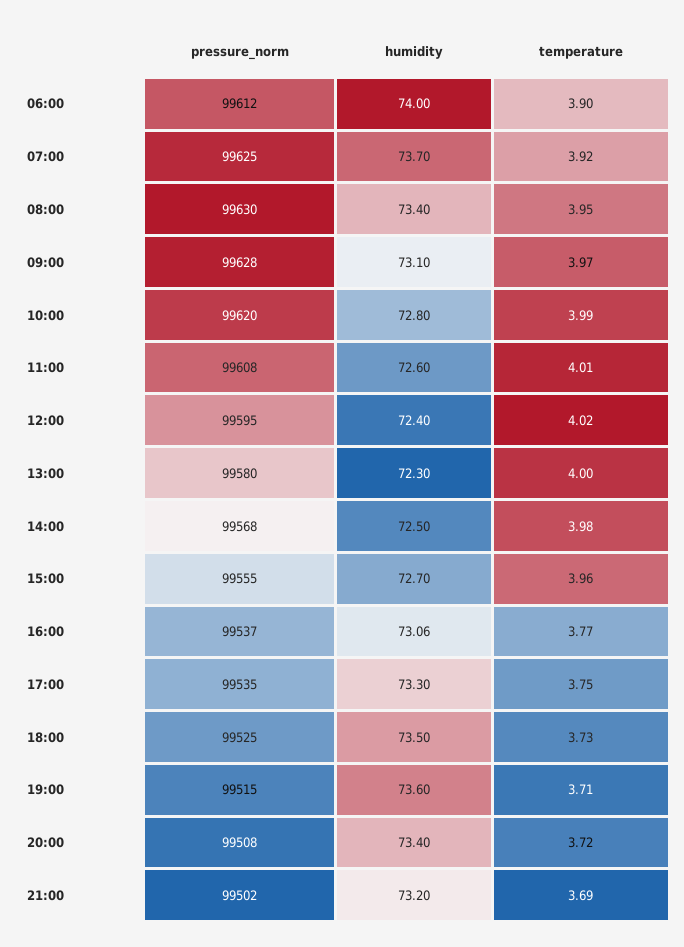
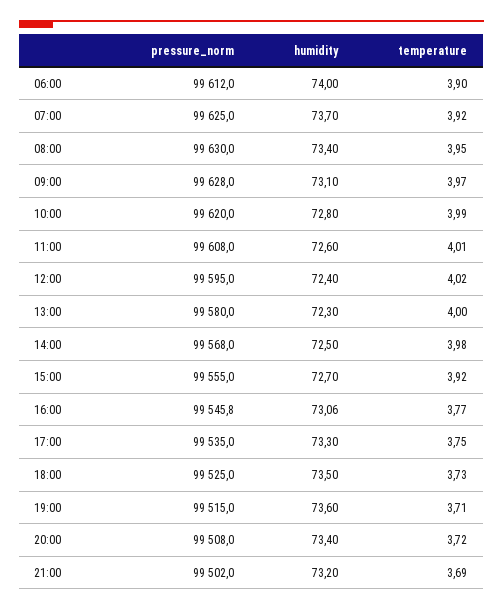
  {
    "pressure_norm": {
      "06:00": 99612,
      "07:00": 99625,
      "08:00": 99630,
      "09:00": 99628,
      "10:00": 99620,
      "11:00": 99608,
      "12:00": 99595,
      "13:00": 99580,
      "14:00": 99568,
      "15:00": 99555,
-     "16:00": 99537,
+     "16:00": 99545.8,
      "17:00": 99535,
      "18:00": 99525,
      "19:00": 99515,
      "20:00": 99508,
      "21:00": 99502
    },
    "humidity": {
      "06:00": 74,
      "07:00": 73.7,
      "08:00": 73.4,
      "09:00": 73.1,
      "10:00": 72.8,
      "11:00": 72.6,
      "12:00": 72.4,
      "13:00": 72.3,
      "14:00": 72.5,
      "15:00": 72.7,
      "16:00": 73.06,
      "17:00": 73.3,
      "18:00": 73.5,
      "19:00": 73.6,
      "20:00": 73.4,
      "21:00": 73.2
    },
    "temperature": {
      "06:00": 3.9,
      "07:00": 3.92,
      "08:00": 3.95,
      "09:00": 3.97,
      "10:00": 3.99,
      "11:00": 4.01,
      "12:00": 4.02,
      "13:00": 4,
      "14:00": 3.98,
-     "15:00": 3.96,
+     "15:00": 3.92,
      "16:00": 3.77,
      "17:00": 3.75,
      "18:00": 3.73,
      "19:00": 3.71,
      "20:00": 3.72,
      "21:00": 3.69
    }
  }

